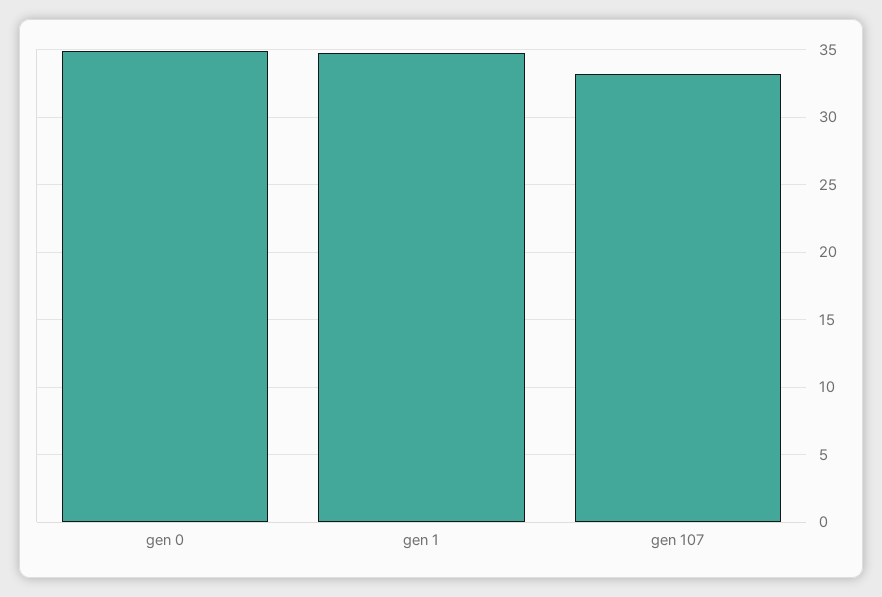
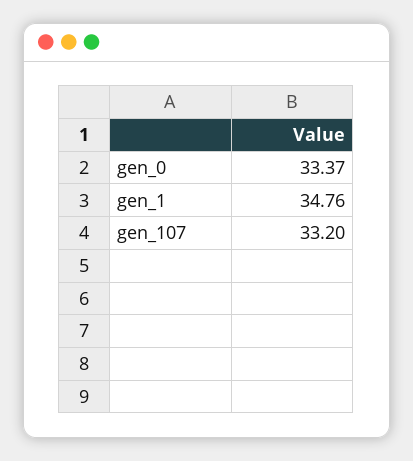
  {
-   "gen 0": 35,
+   "gen 0": 33.37,
    "gen 1": 34.76,
    "gen 107": 33.2
  }

